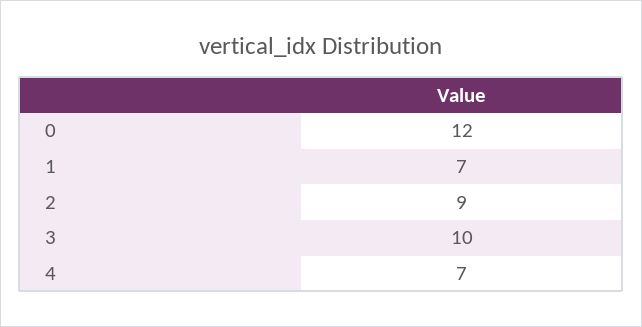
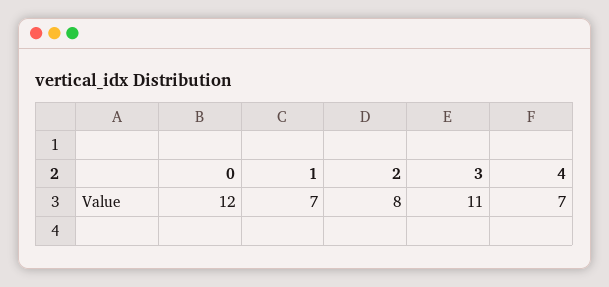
  {
    "0": 12,
    "1": 7,
-   "2": 9,
+   "2": 8,
-   "3": 10,
+   "3": 11,
    "4": 7
  }

